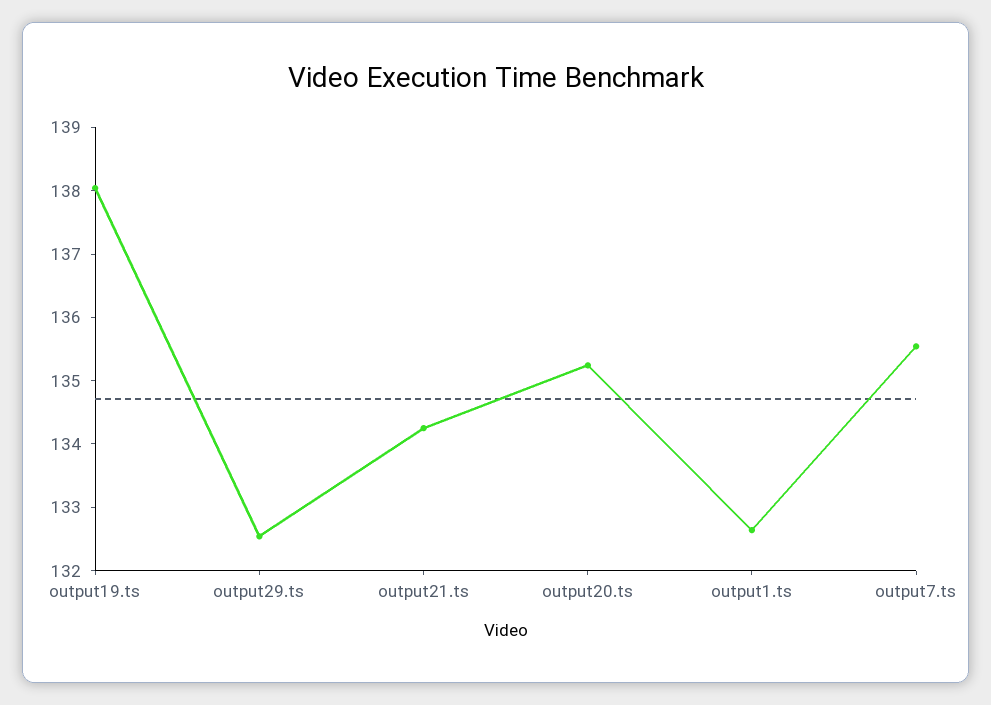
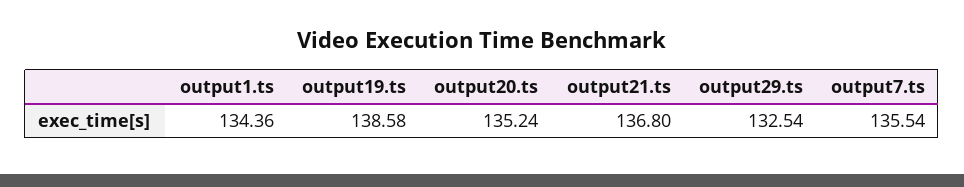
  {
-   "output19.ts": 138,
+   "output19.ts": 138.58,
    "output29.ts": 132.54,
-   "output21.ts": 134.2,
+   "output21.ts": 136.8,
    "output20.ts": 135.24,
-   "output1.ts": 132.6,
+   "output1.ts": 134.36,
    "output7.ts": 135.54
  }

